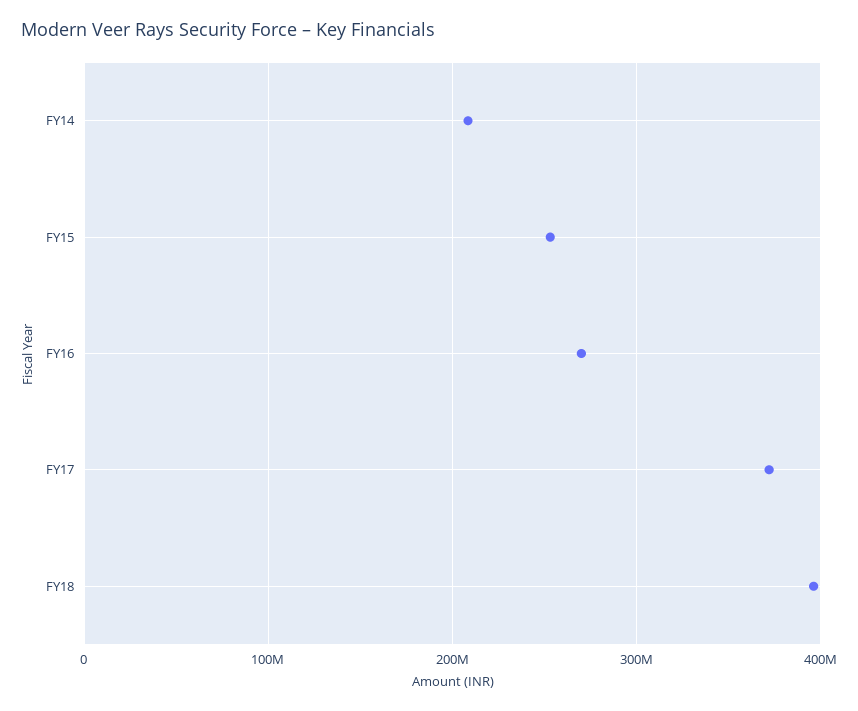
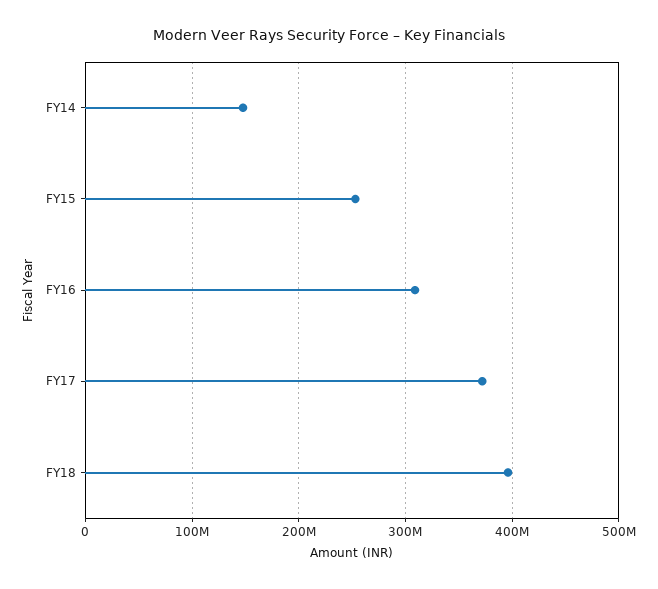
  {
-   "FY14": 210000000,
+   "FY14": 150000000,
    "FY15": 250000000,
-   "FY16": 270000000,
+   "FY16": 310000000,
    "FY17": 370000000,
    "FY18": 400000000
  }

